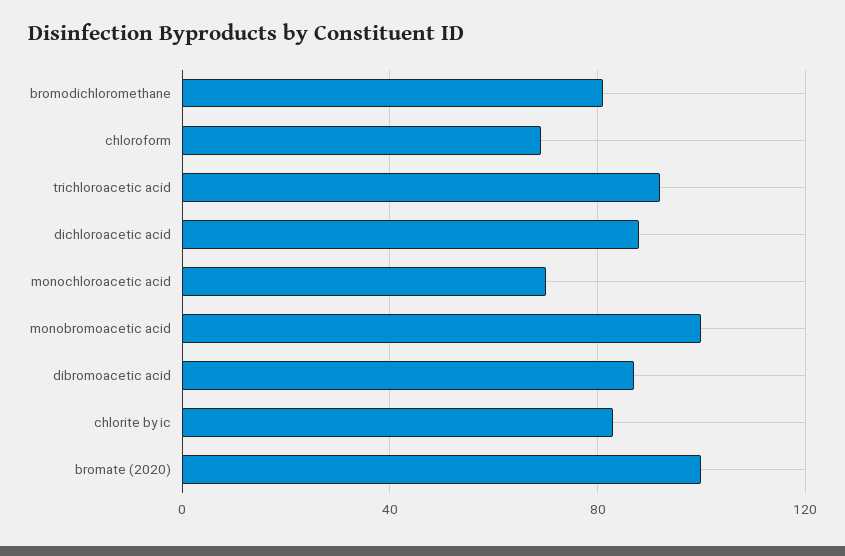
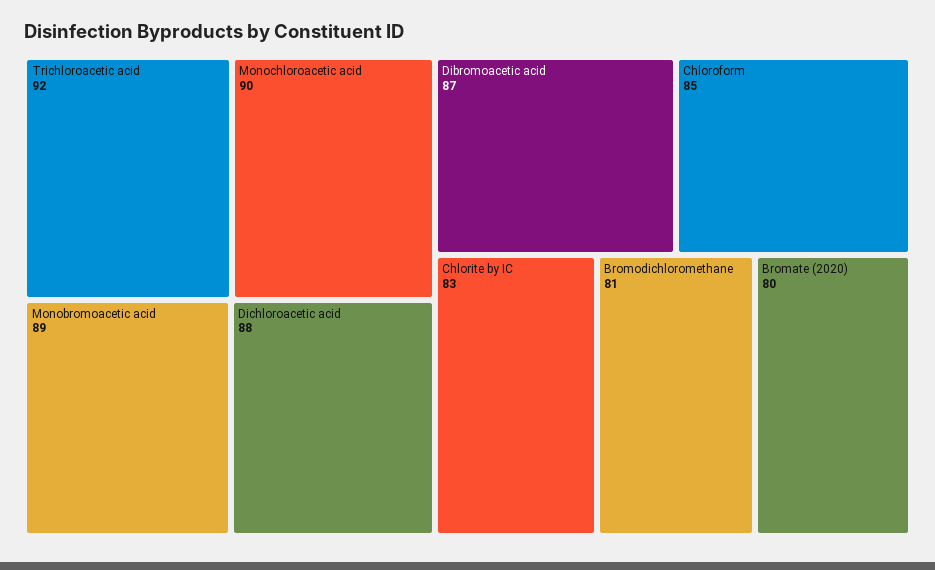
  {
    "bromodichloromethane": 81,
-   "chloroform": 70,
+   "chloroform": 85,
    "trichloroacetic acid": 92,
    "dichloroacetic acid": 88,
-   "monochloroacetic acid": 70,
+   "monochloroacetic acid": 90,
-   "monobromoacetic acid": 100,
+   "monobromoacetic acid": 89,
    "dibromoacetic acid": 87,
    "chlorite by ic": 83,
-   "bromate (2020)": 100
+   "bromate (2020)": 80
  }

